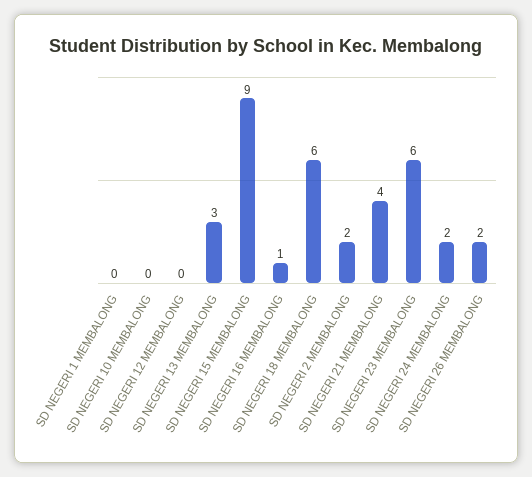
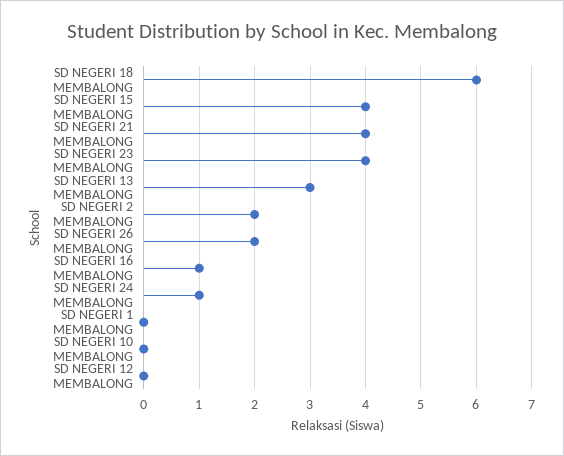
  {
    "SD NEGERI 1 MEMBALONG": 0,
    "SD NEGERI 10 MEMBALONG": 0,
    "SD NEGERI 12 MEMBALONG": 0,
    "SD NEGERI 13 MEMBALONG": 3,
-   "SD NEGERI 15 MEMBALONG": 9,
+   "SD NEGERI 15 MEMBALONG": 4,
    "SD NEGERI 16 MEMBALONG": 1,
    "SD NEGERI 18 MEMBALONG": 6,
    "SD NEGERI 2 MEMBALONG": 2,
    "SD NEGERI 21 MEMBALONG": 4,
-   "SD NEGERI 23 MEMBALONG": 6,
+   "SD NEGERI 23 MEMBALONG": 4,
-   "SD NEGERI 24 MEMBALONG": 2,
+   "SD NEGERI 24 MEMBALONG": 1,
    "SD NEGERI 26 MEMBALONG": 2
  }

